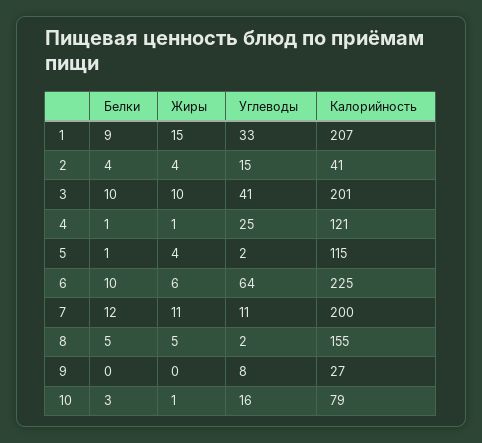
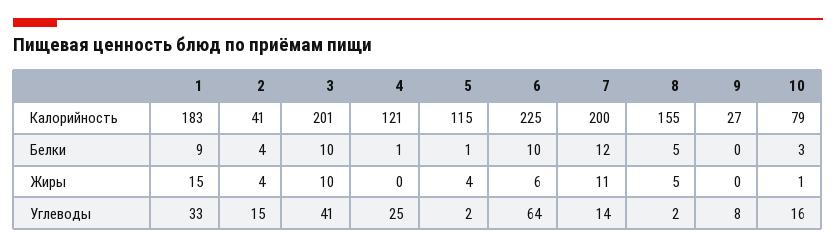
  {
    "Белки": {
      "1": 9,
      "2": 4,
      "3": 10,
      "4": 1,
      "5": 1,
      "6": 10,
      "7": 12,
      "8": 5,
      "9": 0,
      "10": 3
    },
    "Жиры": {
      "1": 15,
      "2": 4,
      "3": 10,
-     "4": 1,
+     "4": 0,
      "5": 4,
      "6": 6,
      "7": 11,
      "8": 5,
      "9": 0,
      "10": 1
    },
    "Углеводы": {
      "1": 33,
      "2": 15,
      "3": 41,
      "4": 25,
      "5": 2,
      "6": 64,
-     "7": 11,
+     "7": 14,
      "8": 2,
      "9": 8,
      "10": 16
    },
    "Калорийность": {
-     "1": 207,
+     "1": 183,
      "2": 41,
      "3": 201,
      "4": 121,
      "5": 115,
      "6": 225,
      "7": 200,
      "8": 155,
      "9": 27,
      "10": 79
    }
  }

